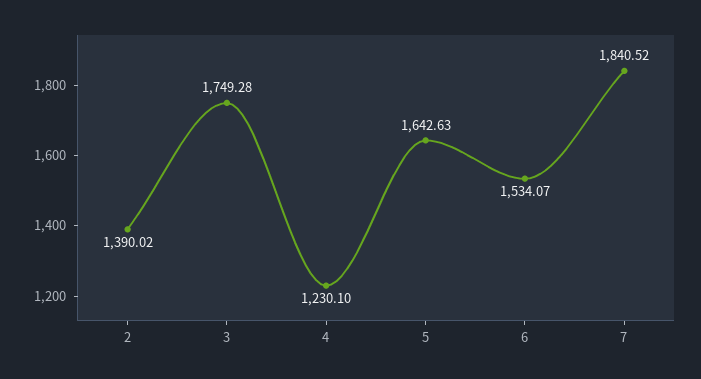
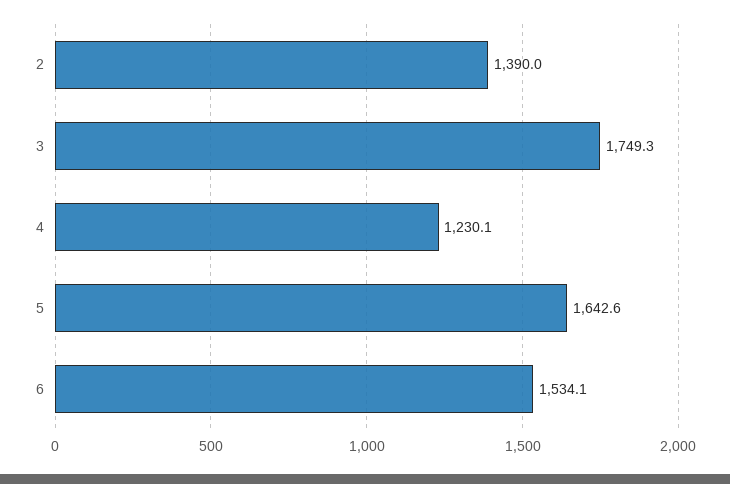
  {
    "2": 1390.02,
    "3": 1749.28,
    "4": 1230.1,
    "5": 1642.63,
-   "6": 1534.07,
+   "6": 1534.07
-   "7": 1840.52
  }

